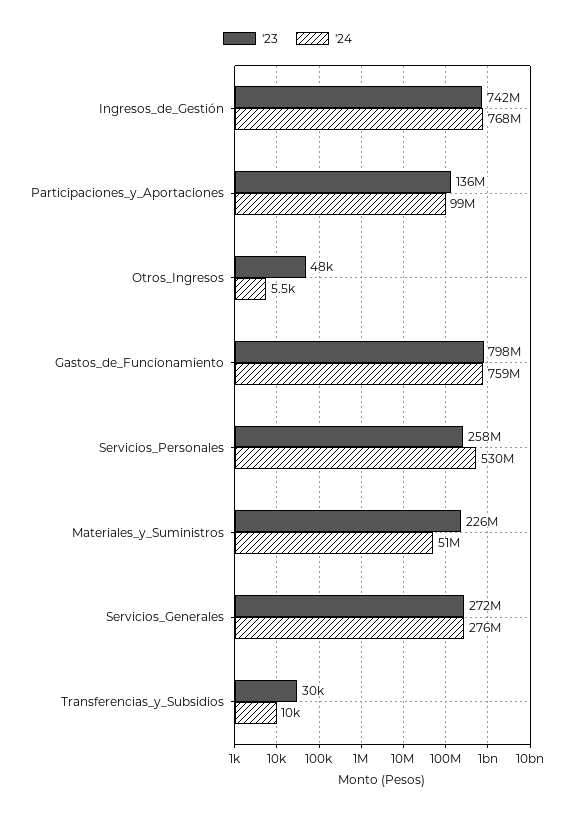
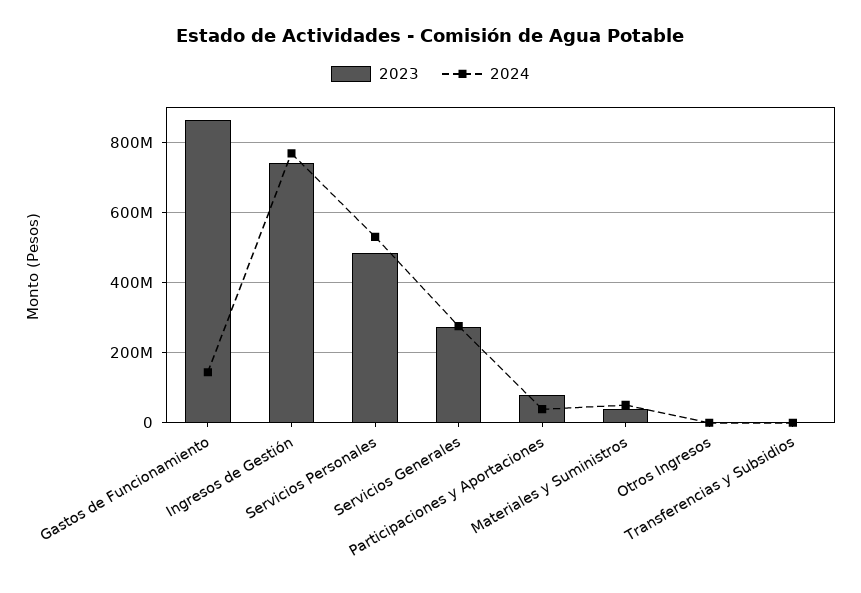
  {
    "'23": {
      "Ingresos_de_Gestión": 742000000,
-     "Participaciones_y_Aportaciones": 136000000,
+     "Participaciones_y_Aportaciones": 80000000,
      "Otros_Ingresos": 48000,
-     "Gastos_de_Funcionamiento": 798000000,
+     "Gastos_de_Funcionamiento": 860000000,
-     "Servicios_Personales": 258000000,
+     "Servicios_Personales": 480000000,
-     "Materiales_y_Suministros": 226000000,
+     "Materiales_y_Suministros": 40000000,
      "Servicios_Generales": 272000000,
      "Transferencias_y_Subsidios": 30000
    },
    "'24": {
      "Ingresos_de_Gestión": 768000000,
-     "Participaciones_y_Aportaciones": 99000000,
+     "Participaciones_y_Aportaciones": 40000000,
      "Otros_Ingresos": 5500,
-     "Gastos_de_Funcionamiento": 759000000,
+     "Gastos_de_Funcionamiento": 140000000,
      "Servicios_Personales": 530000000,
      "Materiales_y_Suministros": 51000000,
      "Servicios_Generales": 276000000,
      "Transferencias_y_Subsidios": 10000
    }
  }

